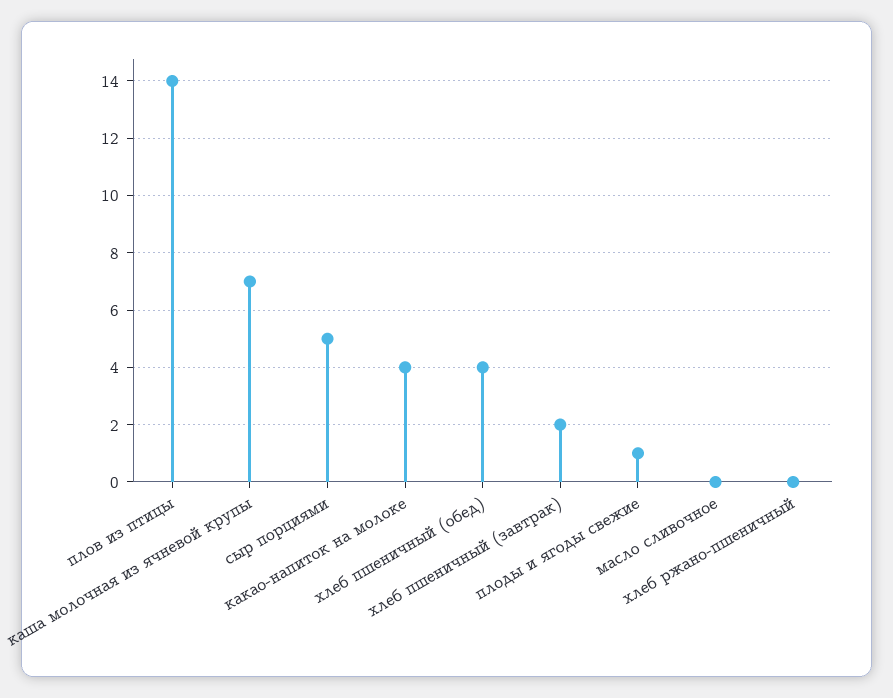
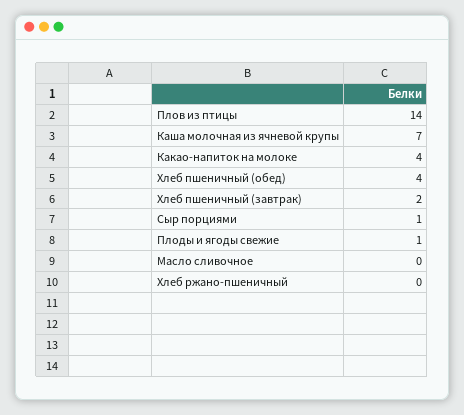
  {
    "плов из птицы": 14,
    "каша молочная из ячневой крупы": 7,
-   "сыр порциями": 5,
+   "сыр порциями": 1,
    "какао-напиток на молоке": 4,
    "хлеб пшеничный (обед)": 4,
    "хлеб пшеничный (завтрак)": 2,
    "плоды и ягоды свежие": 1,
    "масло сливочное": 0,
    "хлеб ржано-пшеничный": 0
  }

